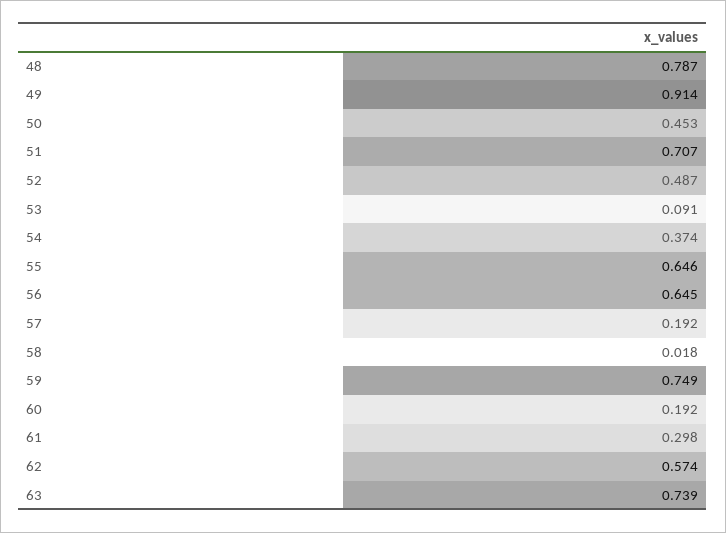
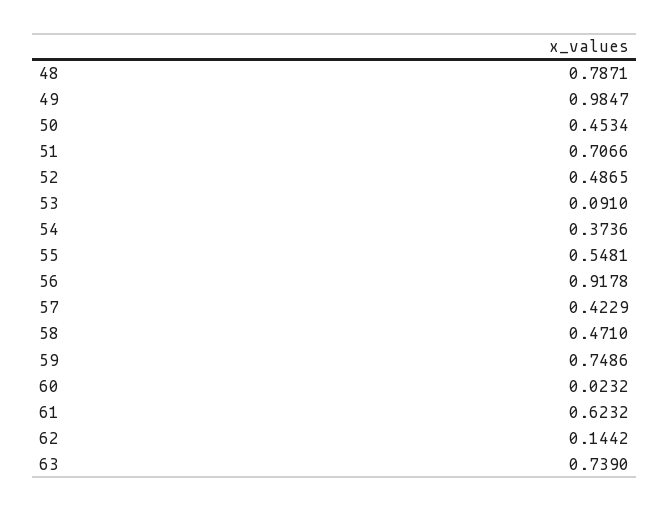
  {
    "48": 0.7871,
-   "49": 0.914,
+   "49": 0.9847,
    "50": 0.4534,
    "51": 0.7066,
    "52": 0.4865,
    "53": 0.091,
    "54": 0.3736,
-   "55": 0.646,
+   "55": 0.5481,
-   "56": 0.645,
+   "56": 0.9178,
-   "57": 0.192,
+   "57": 0.4229,
-   "58": 0.018,
+   "58": 0.471,
    "59": 0.7486,
-   "60": 0.192,
+   "60": 0.0232,
-   "61": 0.298,
+   "61": 0.6232,
-   "62": 0.574,
+   "62": 0.1442,
    "63": 0.739
  }

